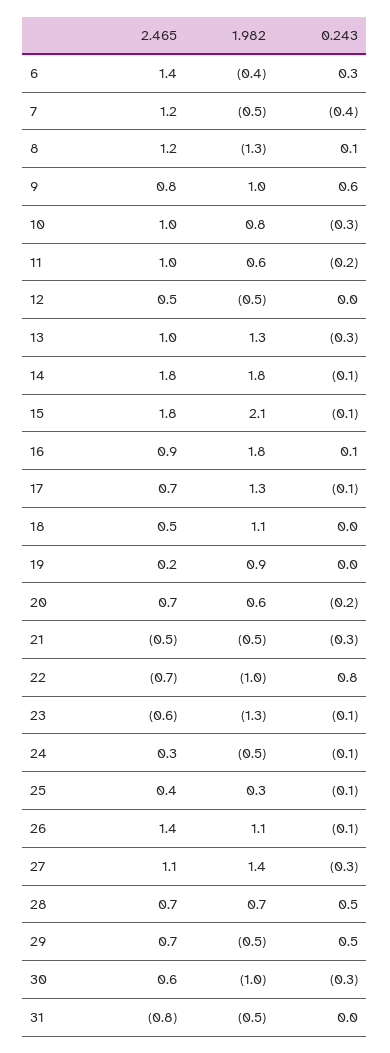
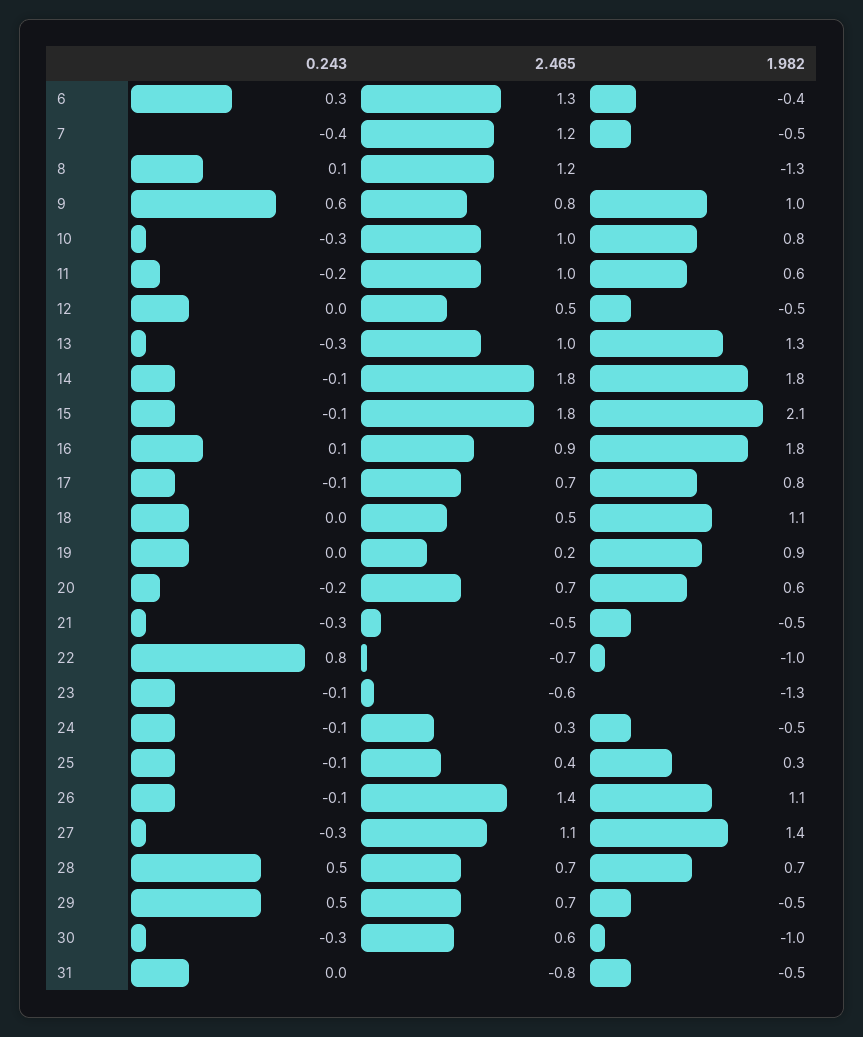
  {
    "2.465": {
-     "6": 1.4,
+     "6": 1.3,
      "7": 1.2,
      "8": 1.2,
      "9": 0.8,
      "10": 1,
      "11": 1,
      "12": 0.5,
      "13": 1,
      "14": 1.8,
      "15": 1.8,
      "16": 0.9,
      "17": 0.7,
      "18": 0.5,
      "19": 0.2,
      "20": 0.7,
      "21": -0.5,
      "22": -0.7,
      "23": -0.6,
      "24": 0.3,
      "25": 0.4,
      "26": 1.4,
      "27": 1.1,
      "28": 0.7,
      "29": 0.7,
      "30": 0.6,
      "31": -0.8
    },
    "1.982": {
      "6": -0.4,
      "7": -0.5,
      "8": -1.3,
      "9": 1,
      "10": 0.8,
      "11": 0.6,
      "12": -0.5,
      "13": 1.3,
      "14": 1.8,
      "15": 2.1,
      "16": 1.8,
-     "17": 1.3,
+     "17": 0.8,
      "18": 1.1,
      "19": 0.9,
      "20": 0.6,
      "21": -0.5,
      "22": -1,
      "23": -1.3,
      "24": -0.5,
      "25": 0.3,
      "26": 1.1,
      "27": 1.4,
      "28": 0.7,
      "29": -0.5,
      "30": -1,
      "31": -0.5
    },
    "0.243": {
      "6": 0.3,
      "7": -0.4,
      "8": 0.1,
      "9": 0.6,
      "10": -0.3,
      "11": -0.2,
      "12": 0,
      "13": -0.3,
      "14": -0.1,
      "15": -0.1,
      "16": 0.1,
      "17": -0.1,
      "18": 0,
      "19": 0,
      "20": -0.2,
      "21": -0.3,
      "22": 0.8,
      "23": -0.1,
      "24": -0.1,
      "25": -0.1,
      "26": -0.1,
      "27": -0.3,
      "28": 0.5,
      "29": 0.5,
      "30": -0.3,
      "31": 0
    }
  }

